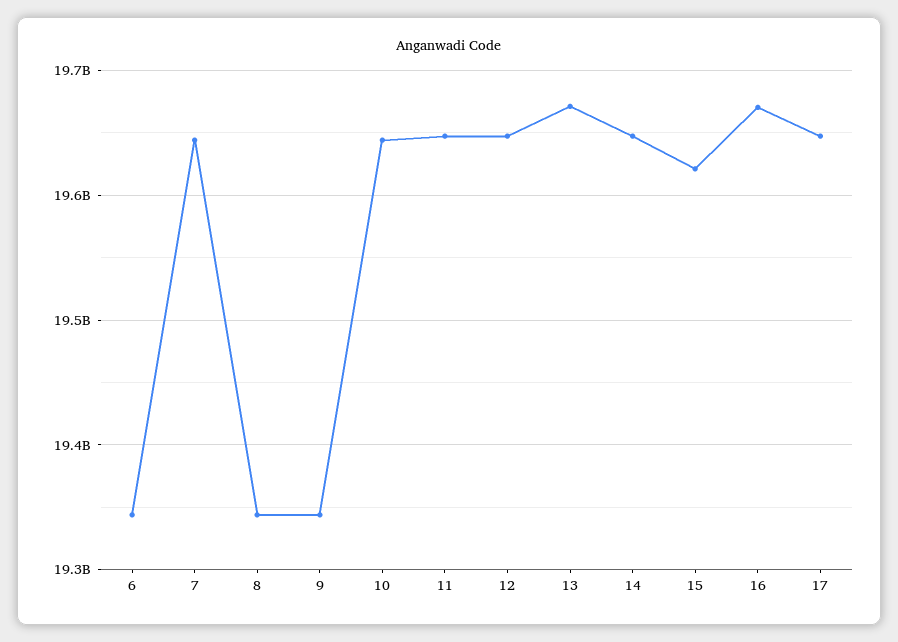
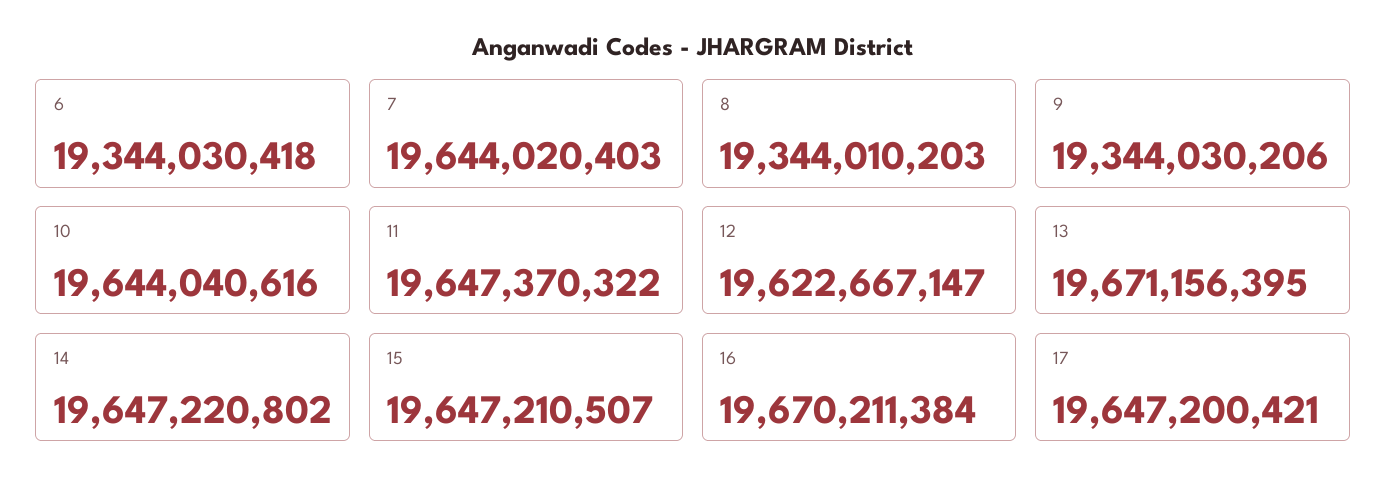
  {
    "6": 19344030418,
    "7": 19644020403,
    "8": 19344010203,
    "9": 19344030206,
    "10": 19644040616,
    "11": 19647370322,
-   "12": 19650000000,
+   "12": 19622667147,
    "13": 19671156395,
    "14": 19647220802,
-   "15": 19620000000,
+   "15": 19647210507,
    "16": 19670211384,
    "17": 19647200421
  }

